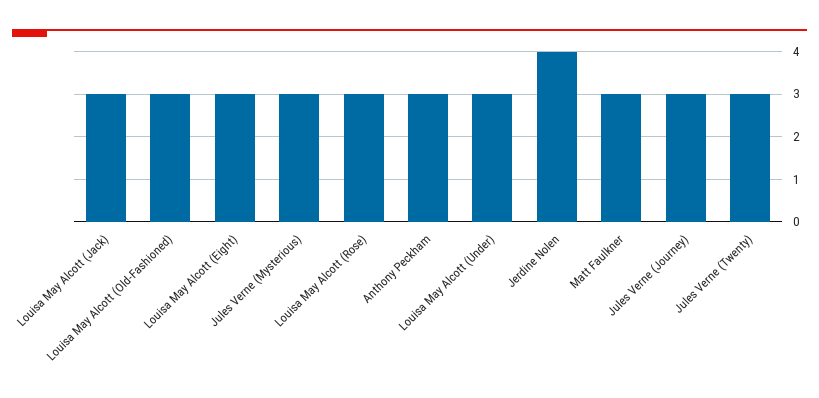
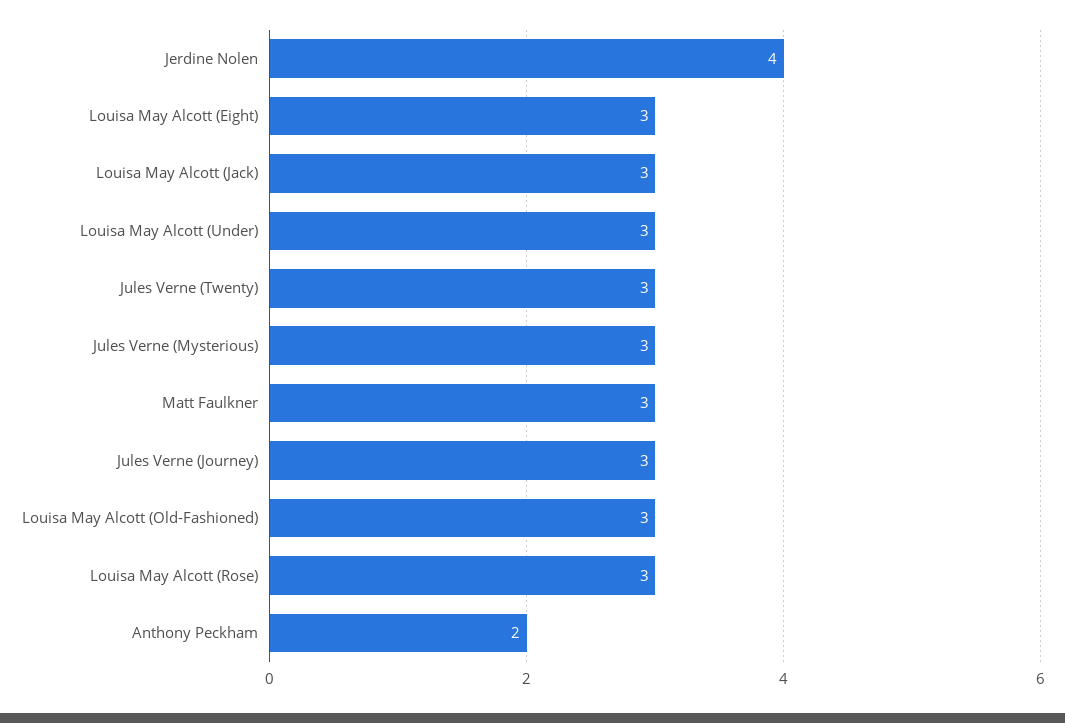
  {
    "Louisa May Alcott (Jack)": 3,
    "Louisa May Alcott (Old-Fashioned)": 3,
    "Louisa May Alcott (Eight)": 3,
    "Jules Verne (Mysterious)": 3,
    "Louisa May Alcott (Rose)": 3,
-   "Anthony Peckham": 3,
+   "Anthony Peckham": 2,
    "Louisa May Alcott (Under)": 3,
    "Jerdine Nolen": 4,
    "Matt Faulkner": 3,
    "Jules Verne (Journey)": 3,
    "Jules Verne (Twenty)": 3
  }

